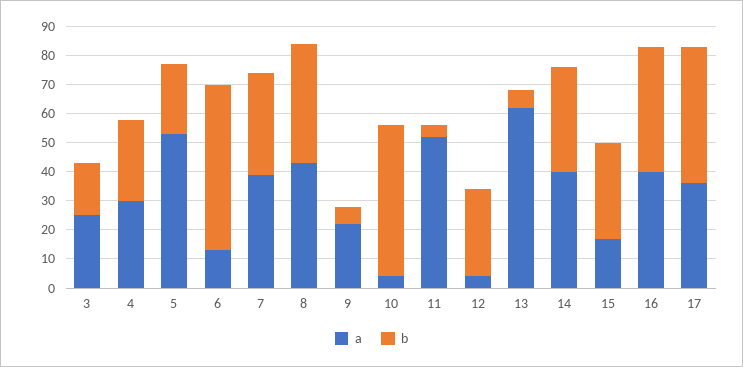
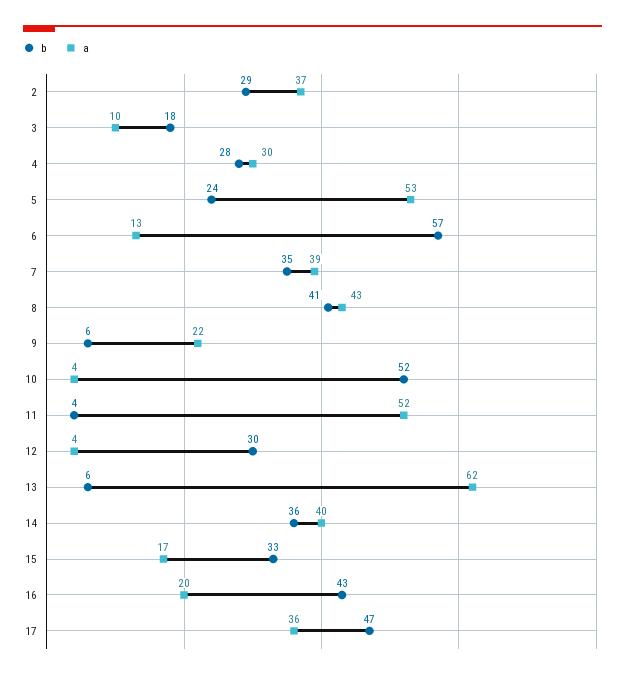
  {
    "a": {
-     "3": 25,
+     "3": 10,
      "4": 30,
      "5": 53,
      "6": 13,
      "7": 39,
      "8": 43,
      "9": 22,
      "10": 4,
      "11": 52,
      "12": 4,
      "13": 62,
      "14": 40,
      "15": 17,
-     "16": 40,
+     "16": 20,
-     "17": 36
+     "17": 36,
+     "2": 37
    },
    "b": {
      "3": 18,
      "4": 28,
      "5": 24,
      "6": 57,
      "7": 35,
      "8": 41,
      "9": 6,
      "10": 52,
      "11": 4,
      "12": 30,
      "13": 6,
      "14": 36,
      "15": 33,
      "16": 43,
-     "17": 47
+     "17": 47,
+     "2": 29
    }
  }

